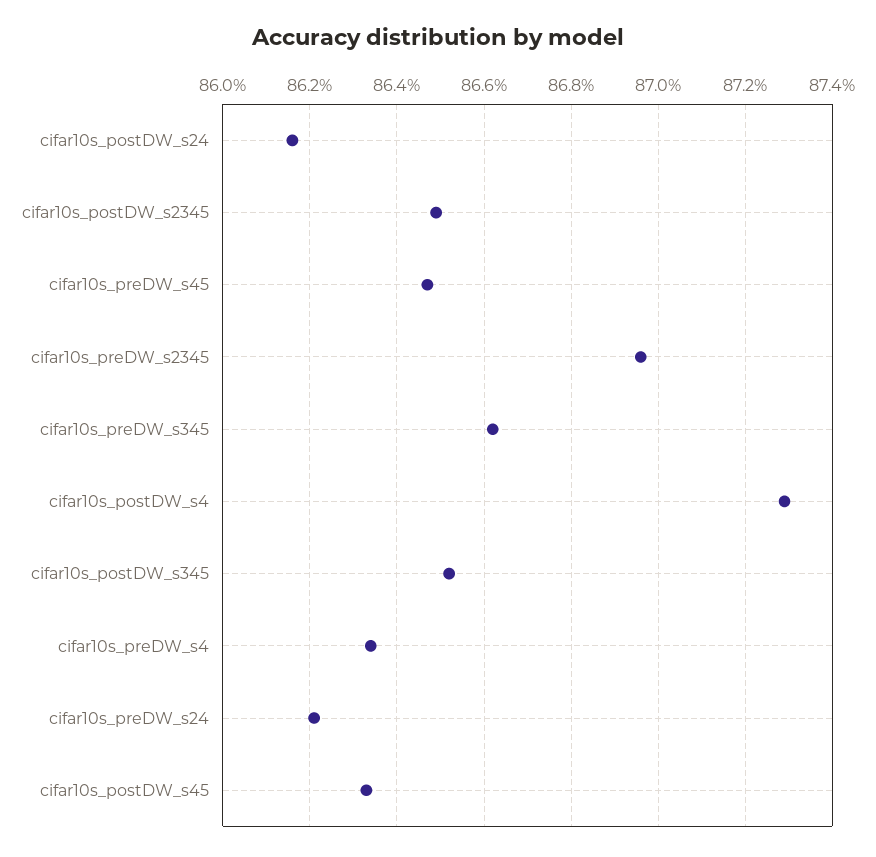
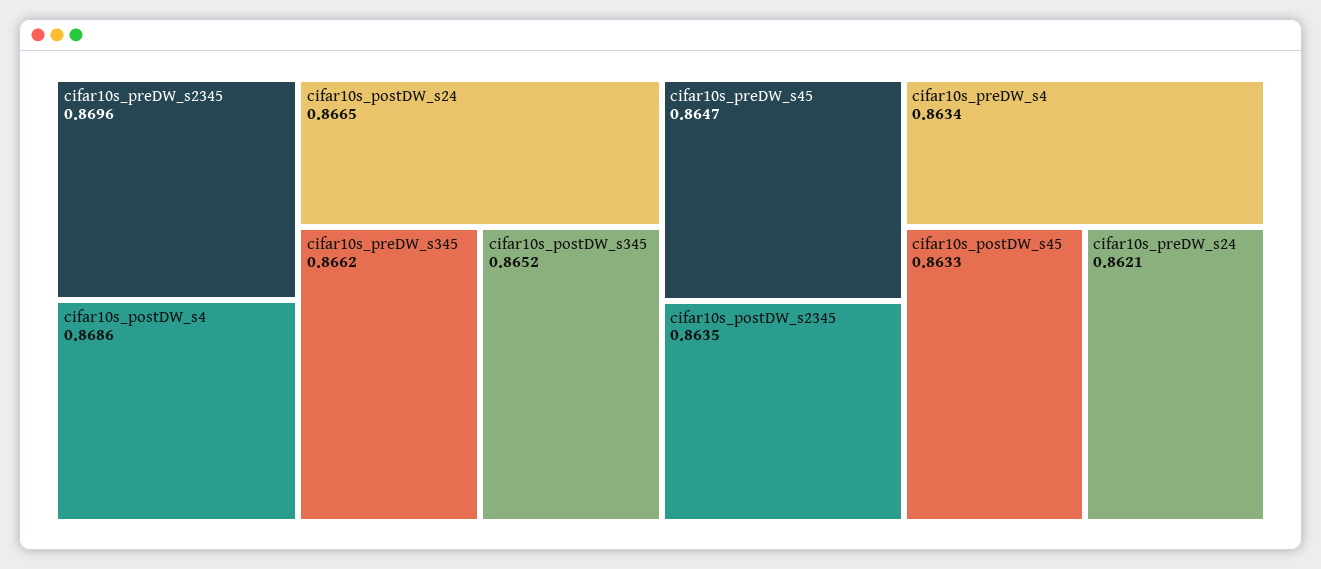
  {
-   "cifar10s_postDW_s24": 0.8615,
+   "cifar10s_postDW_s24": 0.8665,
-   "cifar10s_postDW_s2345": 0.865,
+   "cifar10s_postDW_s2345": 0.8635,
    "cifar10s_preDW_s45": 0.8647,
    "cifar10s_preDW_s2345": 0.8696,
    "cifar10s_preDW_s345": 0.8662,
-   "cifar10s_postDW_s4": 0.873,
+   "cifar10s_postDW_s4": 0.8686,
    "cifar10s_postDW_s345": 0.8652,
    "cifar10s_preDW_s4": 0.8634,
    "cifar10s_preDW_s24": 0.8621,
    "cifar10s_postDW_s45": 0.8633
  }

